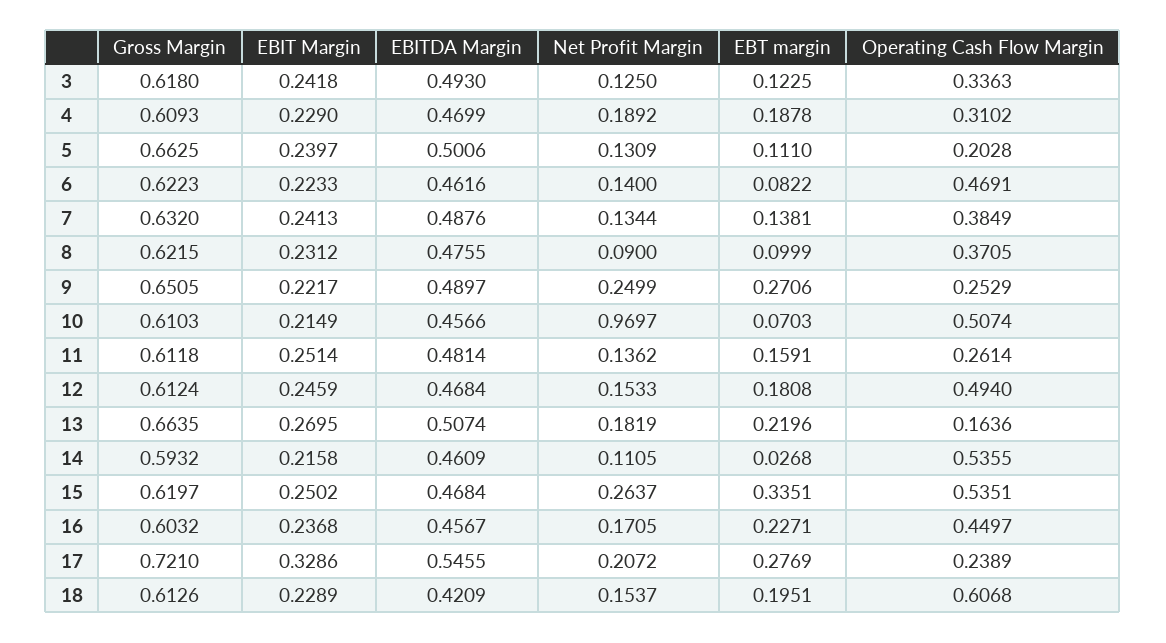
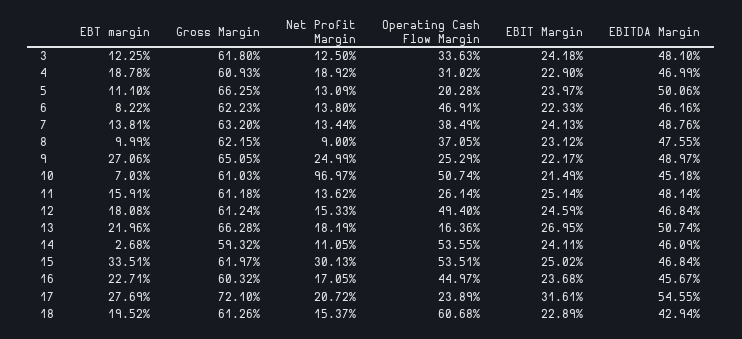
  {
    "Gross Margin": {
      "3": 0.618,
      "4": 0.6093,
      "5": 0.6625,
      "6": 0.6223,
      "7": 0.632,
      "8": 0.6215,
      "9": 0.6505,
      "10": 0.6103,
      "11": 0.6118,
      "12": 0.6124,
-     "13": 0.6635,
+     "13": 0.6628,
      "14": 0.5932,
      "15": 0.6197,
      "16": 0.6032,
      "17": 0.721,
      "18": 0.6126
    },
    "EBIT Margin": {
      "3": 0.2418,
      "4": 0.229,
      "5": 0.2397,
      "6": 0.2233,
      "7": 0.2413,
      "8": 0.2312,
      "9": 0.2217,
      "10": 0.2149,
      "11": 0.2514,
      "12": 0.2459,
      "13": 0.2695,
-     "14": 0.2158,
+     "14": 0.2411,
      "15": 0.2502,
      "16": 0.2368,
-     "17": 0.3286,
+     "17": 0.3161,
      "18": 0.2289
    },
    "EBITDA Margin": {
-     "3": 0.493,
+     "3": 0.481,
      "4": 0.4699,
      "5": 0.5006,
      "6": 0.4616,
      "7": 0.4876,
      "8": 0.4755,
      "9": 0.4897,
-     "10": 0.4566,
+     "10": 0.4518,
      "11": 0.4814,
      "12": 0.4684,
      "13": 0.5074,
      "14": 0.4609,
      "15": 0.4684,
      "16": 0.4567,
      "17": 0.5455,
-     "18": 0.4209
+     "18": 0.4294
    },
    "Net Profit Margin": {
      "3": 0.125,
      "4": 0.1892,
      "5": 0.1309,
-     "6": 0.14,
+     "6": 0.138,
      "7": 0.1344,
      "8": 0.09,
      "9": 0.2499,
      "10": 0.9697,
      "11": 0.1362,
      "12": 0.1533,
      "13": 0.1819,
      "14": 0.1105,
-     "15": 0.2637,
+     "15": 0.3013,
      "16": 0.1705,
      "17": 0.2072,
      "18": 0.1537
    },
    "EBT margin": {
      "3": 0.1225,
      "4": 0.1878,
      "5": 0.111,
      "6": 0.0822,
      "7": 0.1381,
      "8": 0.0999,
      "9": 0.2706,
      "10": 0.0703,
      "11": 0.1591,
      "12": 0.1808,
      "13": 0.2196,
      "14": 0.0268,
      "15": 0.3351,
      "16": 0.2271,
      "17": 0.2769,
-     "18": 0.1951
+     "18": 0.1952
    },
    "Operating Cash Flow Margin": {
      "3": 0.3363,
      "4": 0.3102,
      "5": 0.2028,
      "6": 0.4691,
      "7": 0.3849,
      "8": 0.3705,
      "9": 0.2529,
      "10": 0.5074,
      "11": 0.2614,
      "12": 0.494,
      "13": 0.1636,
      "14": 0.5355,
      "15": 0.5351,
      "16": 0.4497,
      "17": 0.2389,
      "18": 0.6068
    }
  }

